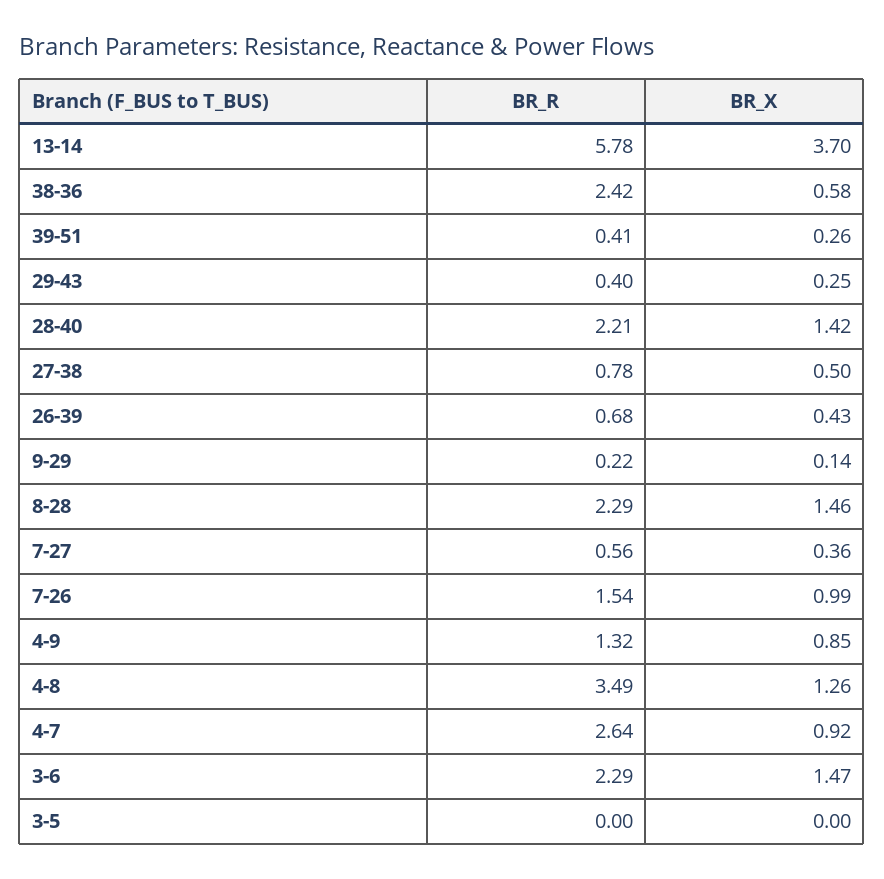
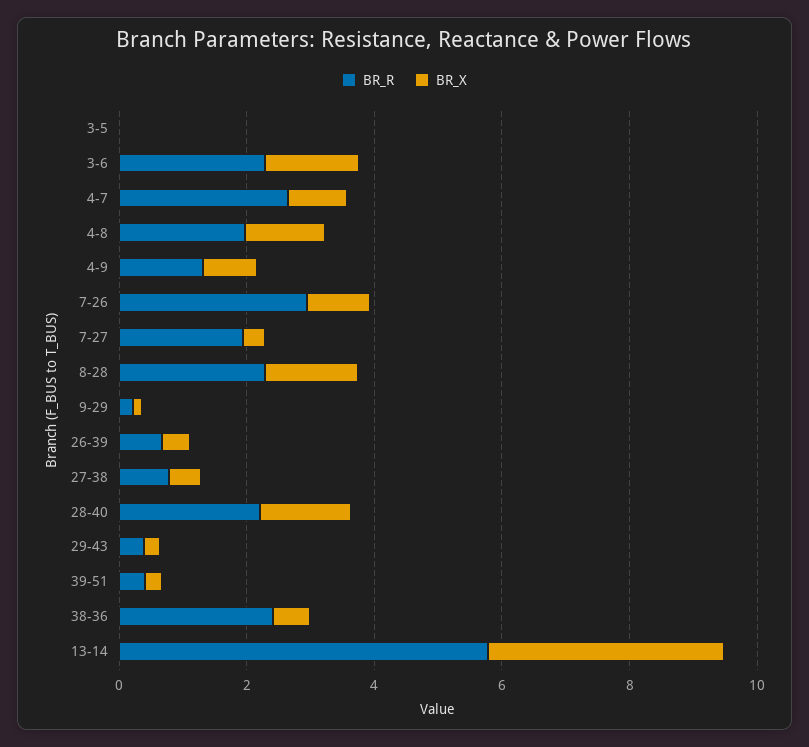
  {
    "BR_R": {
      "13-14": 5.78,
      "38-36": 2.42,
      "39-51": 0.41,
      "29-43": 0.4,
      "28-40": 2.21,
      "27-38": 0.78,
      "26-39": 0.68,
      "9-29": 0.22,
      "8-28": 2.29,
-     "7-27": 0.56,
+     "7-27": 2,
-     "7-26": 1.54,
+     "7-26": 3,
      "4-9": 1.32,
-     "4-8": 3.49,
+     "4-8": 2,
      "4-7": 2.64,
      "3-6": 2.29,
      "3-5": 0
    },
    "BR_X": {
      "13-14": 3.7,
      "38-36": 0.58,
      "39-51": 0.26,
      "29-43": 0.25,
      "28-40": 1.42,
      "27-38": 0.5,
      "26-39": 0.43,
      "9-29": 0.14,
      "8-28": 1.46,
      "7-27": 0.36,
      "7-26": 0.99,
      "4-9": 0.85,
      "4-8": 1.26,
      "4-7": 0.92,
      "3-6": 1.47,
      "3-5": 0
    }
  }

